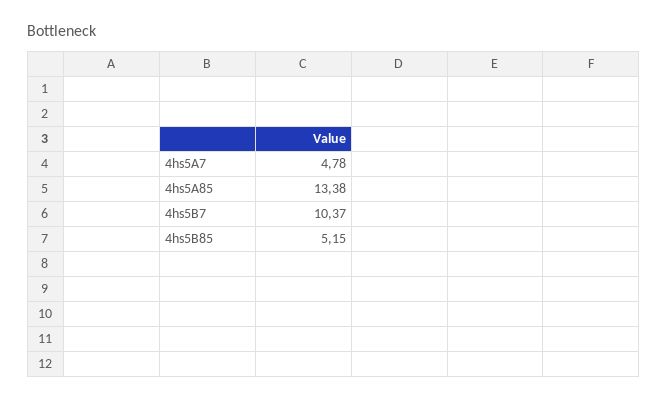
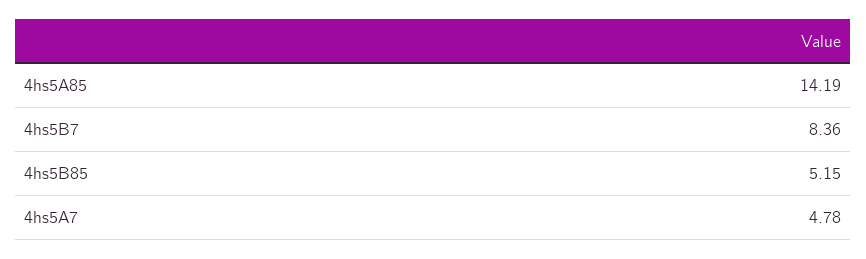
  {
    "4hs5A7": 4.78,
-   "4hs5A85": 13.38,
+   "4hs5A85": 14.19,
-   "4hs5B7": 10.37,
+   "4hs5B7": 8.36,
    "4hs5B85": 5.15
  }

